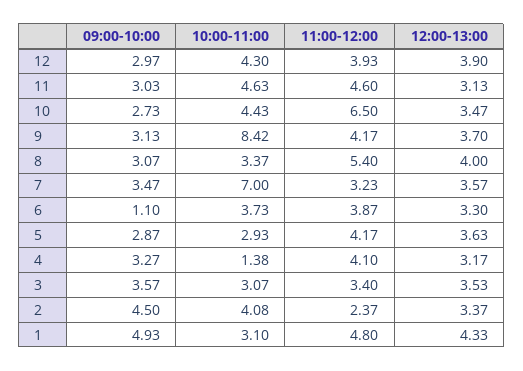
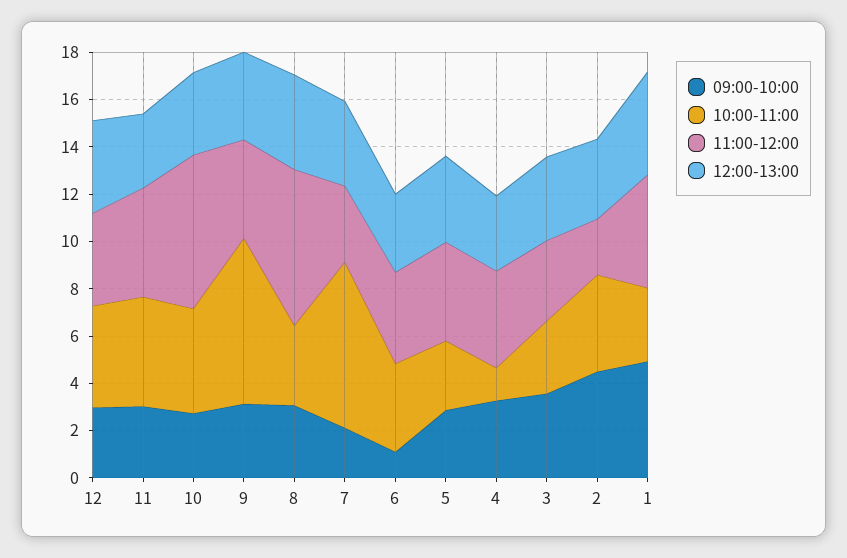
  {
    "09:00-10:00": {
      "12": 2.97,
      "11": 3.03,
      "10": 2.73,
      "9": 3.13,
      "8": 3.07,
-     "7": 3.47,
+     "7": 2,
      "6": 1.1,
      "5": 2.87,
      "4": 3.27,
      "3": 3.57,
      "2": 4.5,
      "1": 4.93
    },
    "10:00-11:00": {
      "12": 4.3,
      "11": 4.63,
      "10": 4.43,
-     "9": 8.42,
+     "9": 7,
      "8": 3.37,
      "7": 7,
      "6": 3.73,
      "5": 2.93,
      "4": 1.38,
      "3": 3.07,
      "2": 4.08,
      "1": 3.1
    },
    "11:00-12:00": {
      "12": 3.93,
      "11": 4.6,
      "10": 6.5,
      "9": 4.17,
-     "8": 5.4,
+     "8": 6.5,
      "7": 3.23,
      "6": 3.87,
      "5": 4.17,
      "4": 4.1,
      "3": 3.4,
      "2": 2.37,
      "1": 4.8
    },
    "12:00-13:00": {
      "12": 3.9,
      "11": 3.13,
      "10": 3.47,
      "9": 3.7,
      "8": 4,
      "7": 3.57,
      "6": 3.3,
      "5": 3.63,
      "4": 3.17,
      "3": 3.53,
      "2": 3.37,
      "1": 4.33
    }
  }

